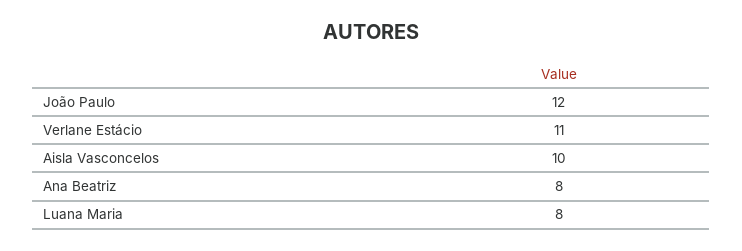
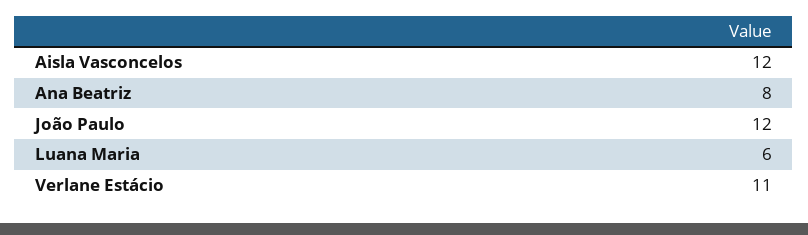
  {
    "João Paulo": 12,
    "Verlane Estácio": 11,
-   "Aisla Vasconcelos": 10,
+   "Aisla Vasconcelos": 12,
    "Ana Beatriz": 8,
-   "Luana Maria": 8
+   "Luana Maria": 6
  }

